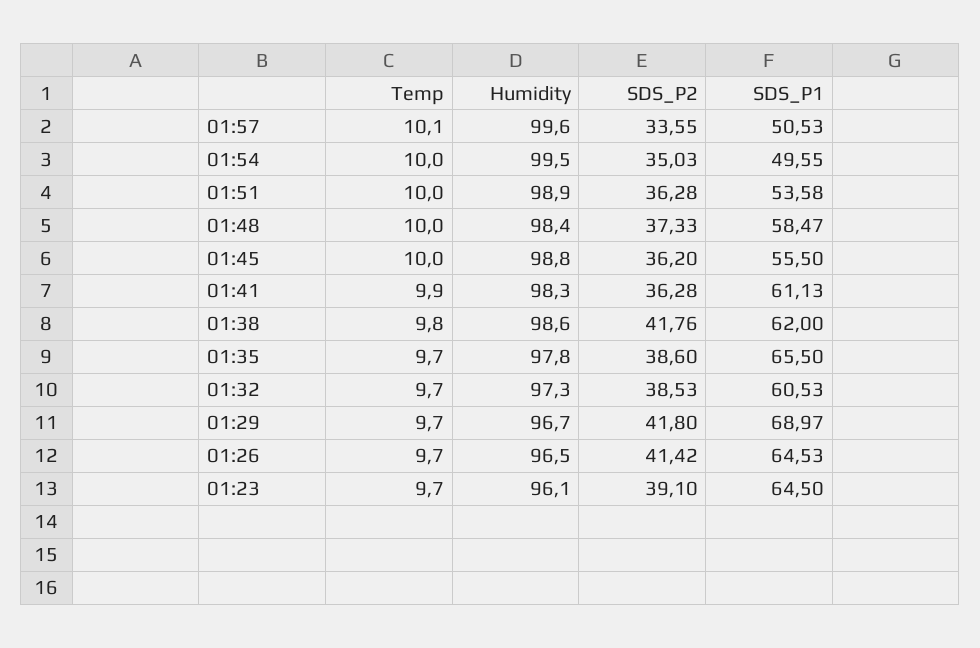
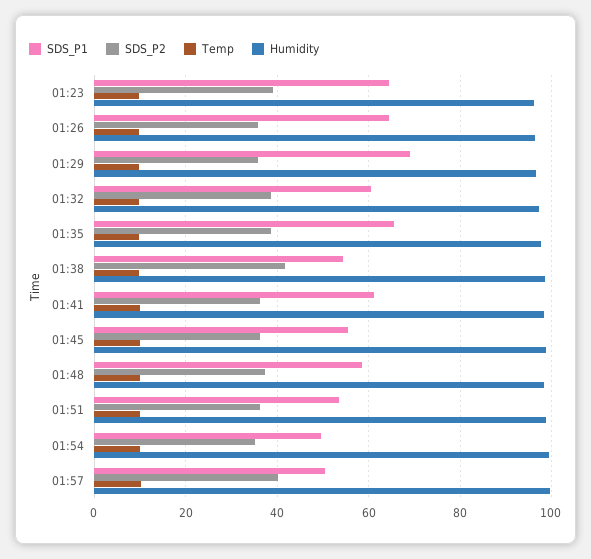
  {
    "Temp": {
      "01:57": 10.1,
      "01:54": 10,
      "01:51": 10,
      "01:48": 10,
      "01:45": 10,
      "01:41": 9.9,
      "01:38": 9.8,
      "01:35": 9.7,
      "01:32": 9.7,
      "01:29": 9.7,
      "01:26": 9.7,
      "01:23": 9.7
    },
    "Humidity": {
      "01:57": 99.6,
      "01:54": 99.5,
      "01:51": 98.9,
      "01:48": 98.4,
      "01:45": 98.8,
      "01:41": 98.3,
      "01:38": 98.6,
      "01:35": 97.8,
      "01:32": 97.3,
      "01:29": 96.7,
      "01:26": 96.5,
      "01:23": 96.1
    },
    "SDS_P2": {
-     "01:57": 33.55,
+     "01:57": 40,
      "01:54": 35.03,
      "01:51": 36.28,
      "01:48": 37.33,
      "01:45": 36.2,
      "01:41": 36.28,
      "01:38": 41.76,
      "01:35": 38.6,
      "01:32": 38.53,
-     "01:29": 41.8,
+     "01:29": 36,
-     "01:26": 41.42,
+     "01:26": 36,
      "01:23": 39.1
    },
    "SDS_P1": {
      "01:57": 50.53,
      "01:54": 49.55,
      "01:51": 53.58,
      "01:48": 58.47,
      "01:45": 55.5,
      "01:41": 61.13,
-     "01:38": 62,
+     "01:38": 54,
      "01:35": 65.5,
      "01:32": 60.53,
      "01:29": 68.97,
      "01:26": 64.53,
      "01:23": 64.5
    }
  }

